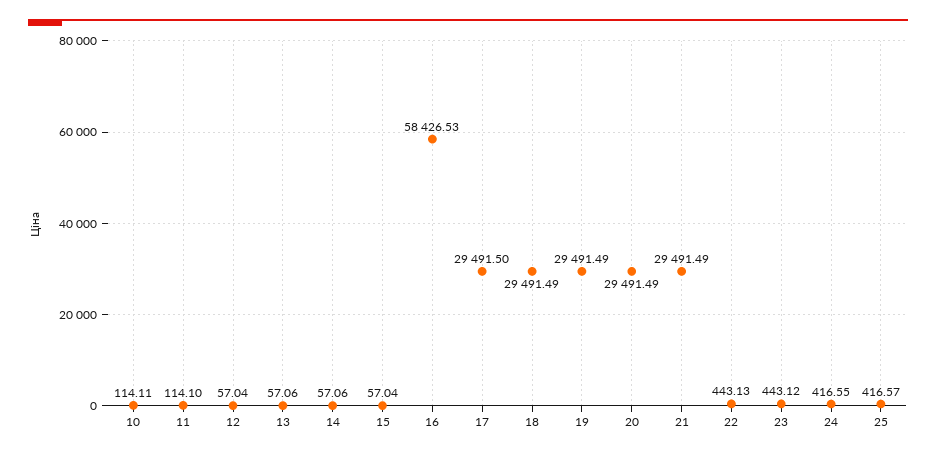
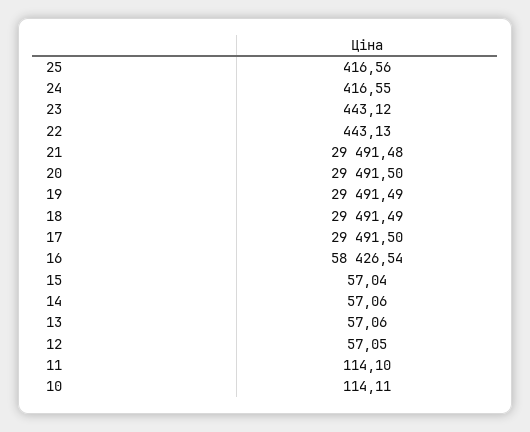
  {
    "10": 114.11,
    "11": 114.1,
-   "12": 57.04,
+   "12": 57.05,
    "13": 57.06,
    "14": 57.06,
    "15": 57.04,
-   "16": 58426.53,
+   "16": 58426.54,
    "17": 29491.5,
    "18": 29491.49,
    "19": 29491.49,
-   "20": 29491.49,
+   "20": 29491.5,
-   "21": 29491.49,
+   "21": 29491.48,
    "22": 443.13,
    "23": 443.12,
    "24": 416.55,
-   "25": 416.57
+   "25": 416.56
  }

